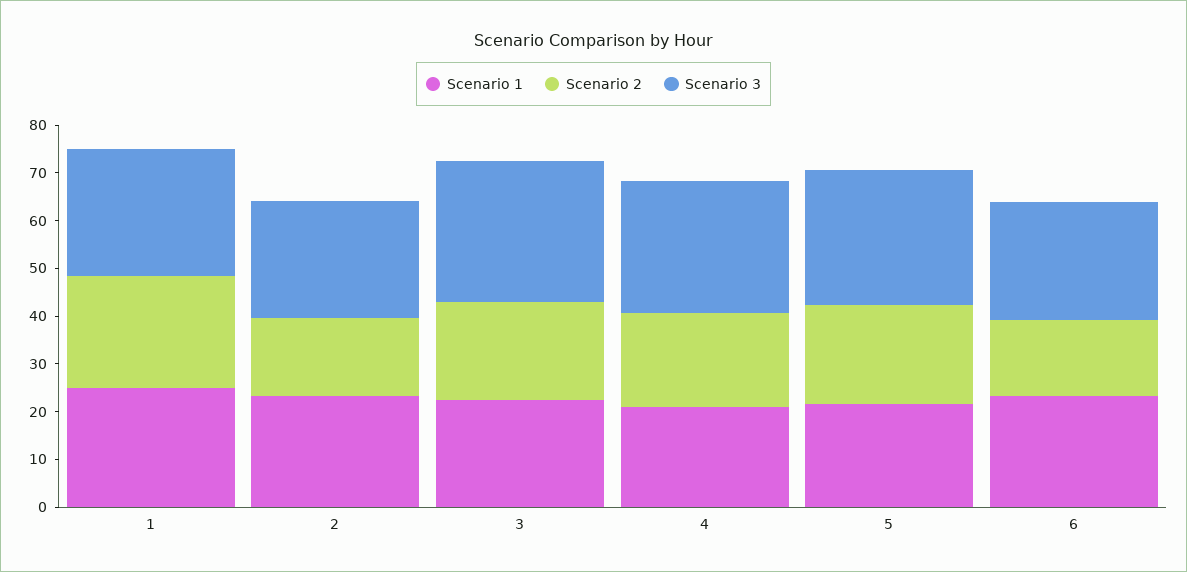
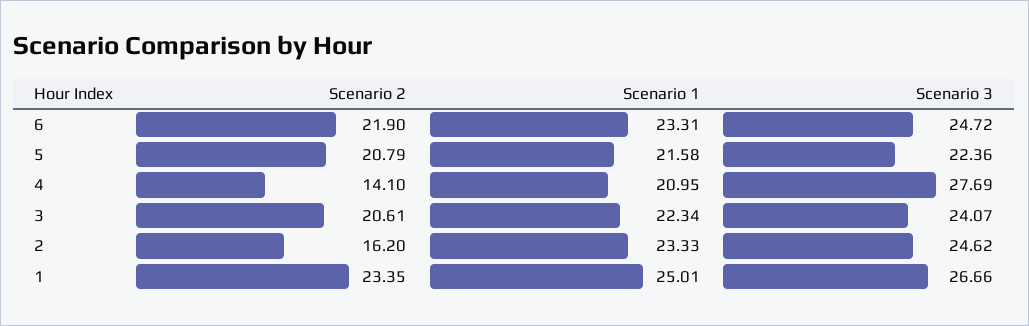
  {
    "Scenario 1": {
      "1": 25.01,
      "2": 23.33,
      "3": 22.34,
      "4": 20.95,
      "5": 21.58,
      "6": 23.31
    },
    "Scenario 2": {
      "1": 23.35,
      "2": 16.2,
      "3": 20.61,
-     "4": 20,
+     "4": 14.1,
      "5": 20.79,
-     "6": 16
+     "6": 21.9
    },
    "Scenario 3": {
      "1": 26.66,
      "2": 24.62,
-     "3": 30,
+     "3": 24.07,
      "4": 27.69,
-     "5": 28,
+     "5": 22.36,
      "6": 24.72
    }
  }

